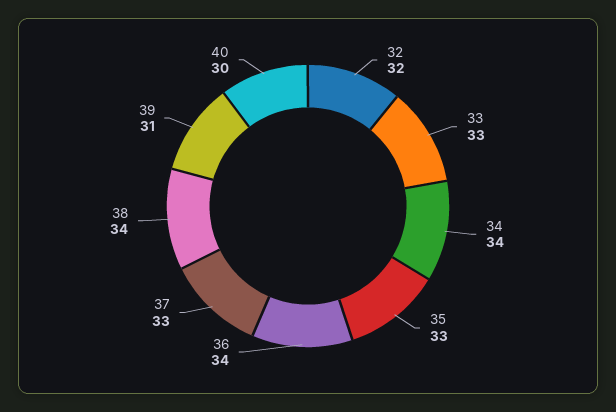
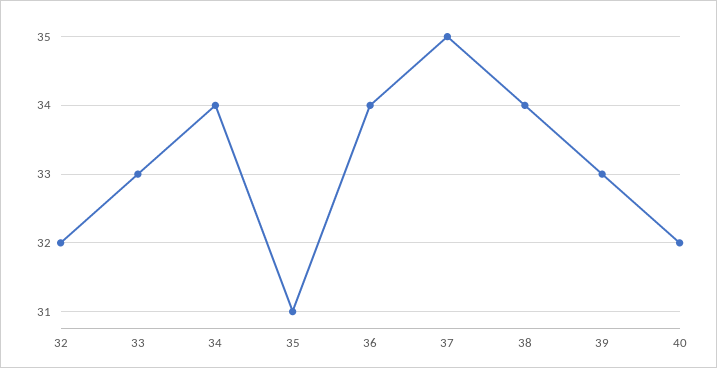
  {
    "32": 32,
    "33": 33,
    "34": 34,
-   "35": 33,
+   "35": 31,
    "36": 34,
-   "37": 33,
+   "37": 35,
    "38": 34,
-   "39": 31,
+   "39": 33,
-   "40": 30
+   "40": 32
  }

